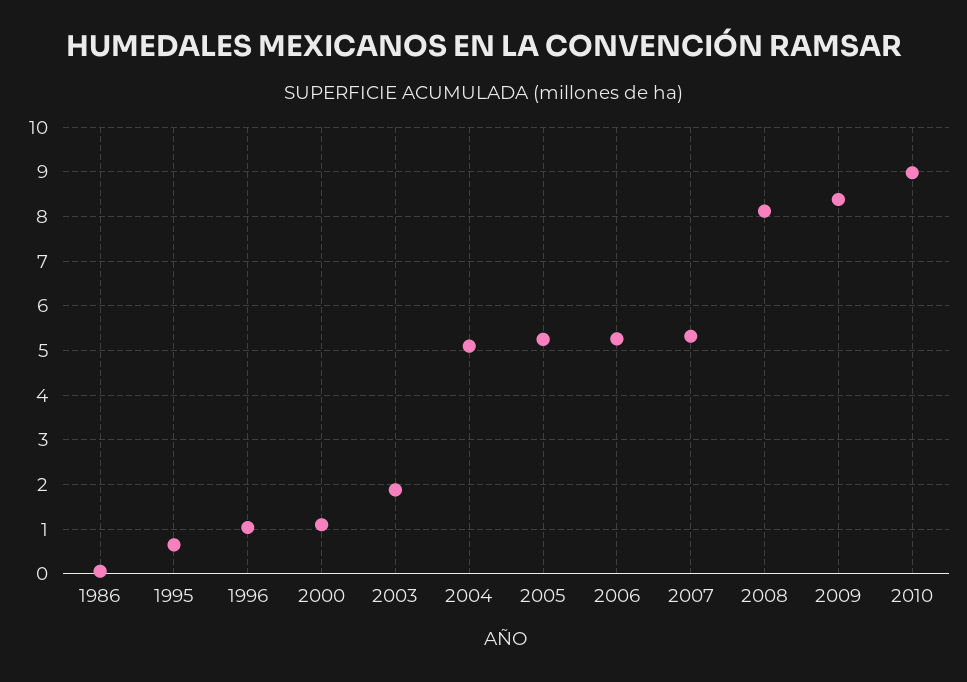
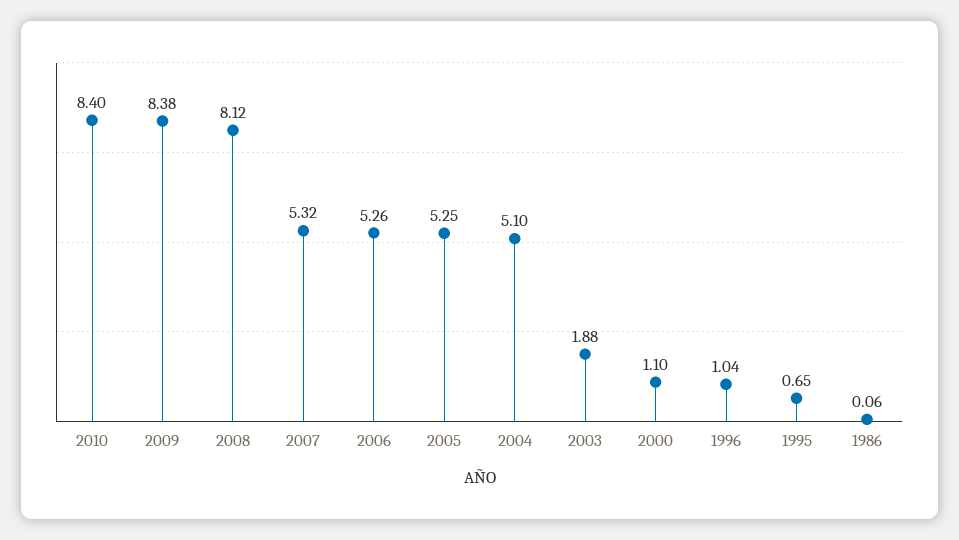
  {
    "1986": 0.06,
    "1995": 0.65,
    "1996": 1.04,
    "2000": 1.1,
    "2003": 1.88,
    "2004": 5.1,
    "2005": 5.25,
    "2006": 5.26,
    "2007": 5.32,
    "2008": 8.12,
    "2009": 8.38,
-   "2010": 9
+   "2010": 8.4
  }

